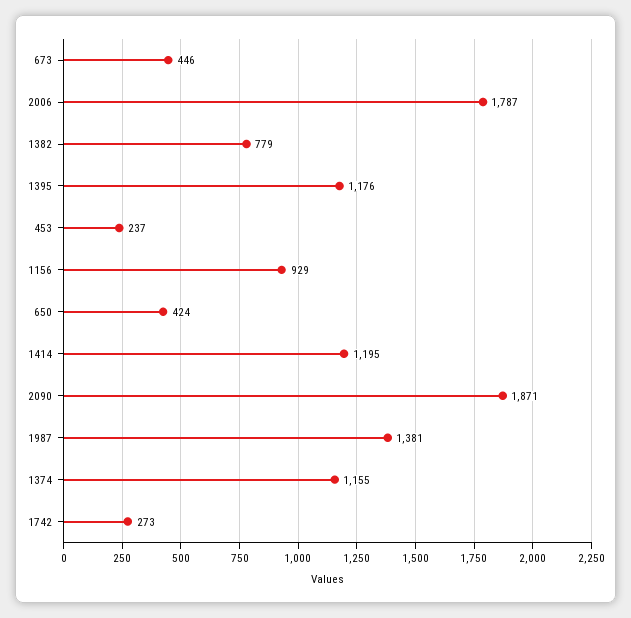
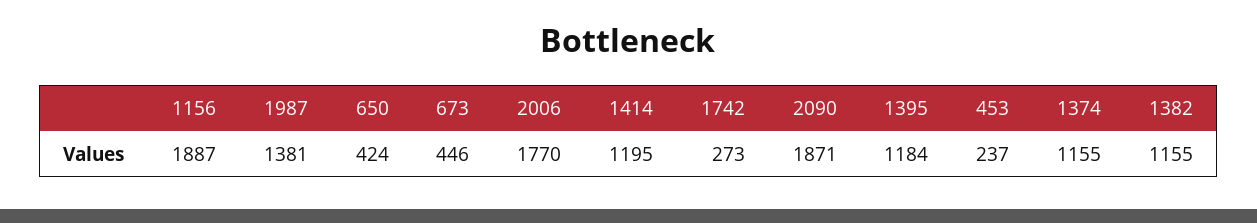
  {
    "673": 446,
-   "2006": 1787,
+   "2006": 1770,
-   "1382": 779,
+   "1382": 1155,
-   "1395": 1176,
+   "1395": 1184,
    "453": 237,
-   "1156": 929,
+   "1156": 1887,
    "650": 424,
    "1414": 1195,
    "2090": 1871,
    "1987": 1381,
    "1374": 1155,
    "1742": 273
  }

